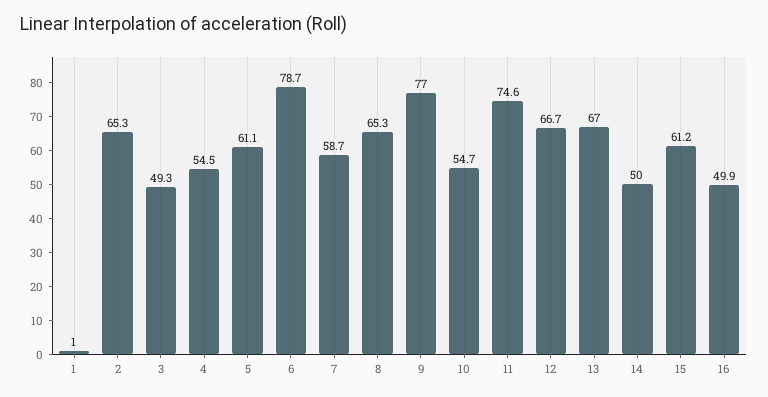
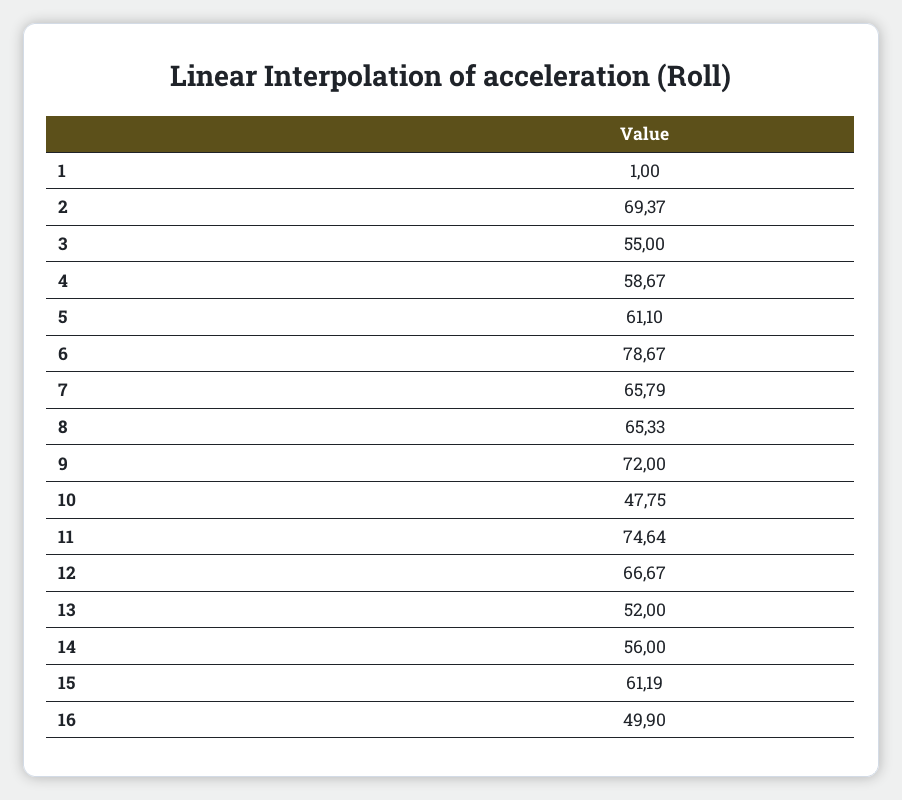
  {
    "1": 1,
-   "2": 65.3,
+   "2": 69.37,
-   "3": 49.3,
+   "3": 55,
-   "4": 54.5,
+   "4": 58.67,
    "5": 61.1,
    "6": 78.67,
-   "7": 58.7,
+   "7": 65.79,
    "8": 65.33,
-   "9": 77,
+   "9": 72,
-   "10": 54.7,
+   "10": 47.75,
    "11": 74.64,
    "12": 66.67,
-   "13": 67,
+   "13": 52,
-   "14": 50,
+   "14": 56,
    "15": 61.19,
    "16": 49.9
  }

